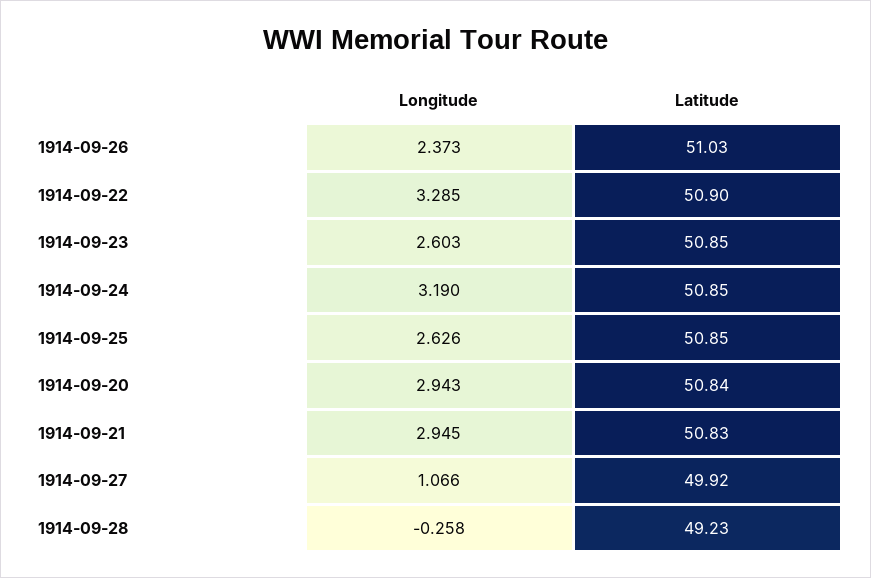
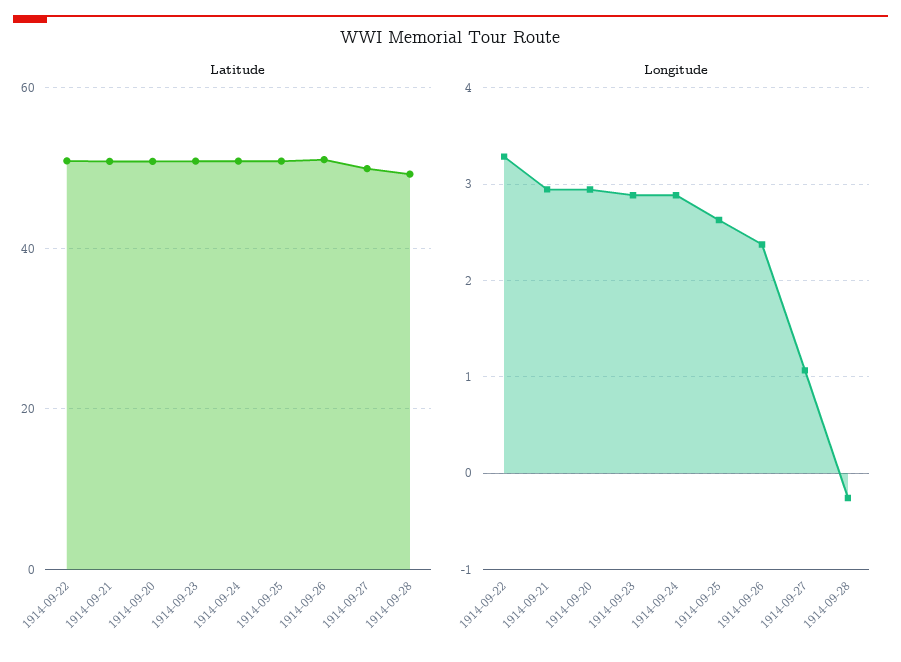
  {
    "Longitude": {
      "1914-09-26": 2.373,
      "1914-09-22": 3.285,
-     "1914-09-23": 2.603,
+     "1914-09-23": 2.9,
-     "1914-09-24": 3.19,
+     "1914-09-24": 2.9,
      "1914-09-25": 2.626,
      "1914-09-20": 2.943,
      "1914-09-21": 2.945,
      "1914-09-27": 1.066,
      "1914-09-28": -0.258
    },
    "Latitude": {
      "1914-09-26": 51.03,
      "1914-09-22": 50.9,
      "1914-09-23": 50.85,
      "1914-09-24": 50.85,
      "1914-09-25": 50.85,
      "1914-09-20": 50.84,
      "1914-09-21": 50.83,
      "1914-09-27": 49.92,
      "1914-09-28": 49.23
    }
  }

